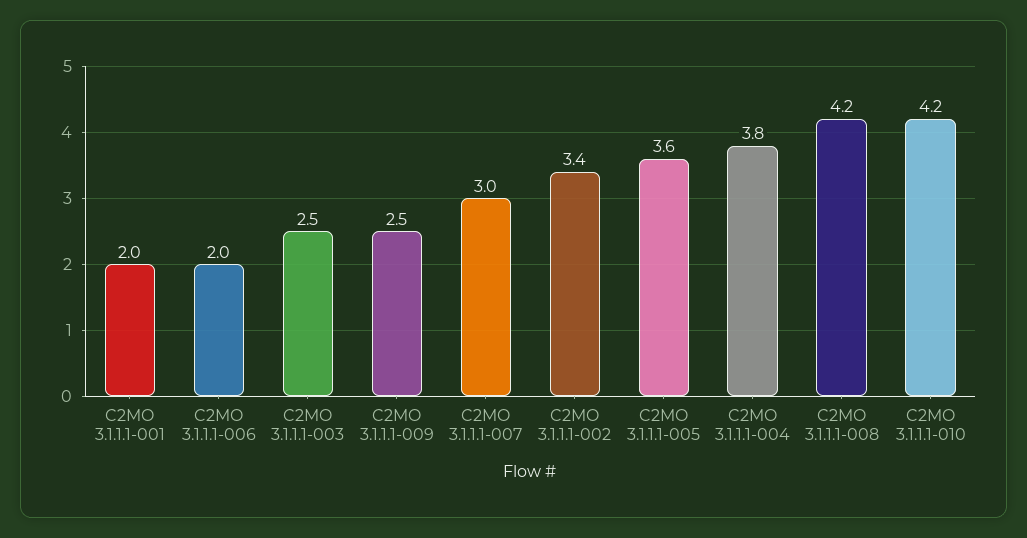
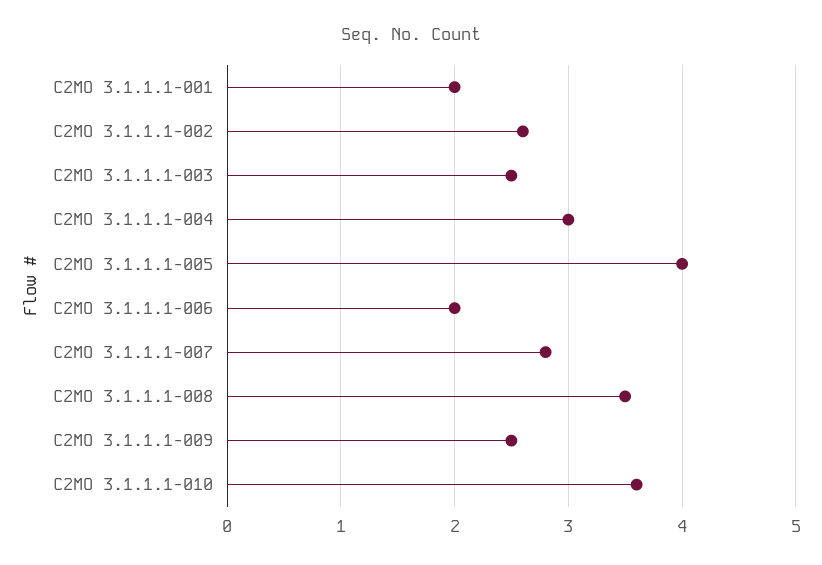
  {
    "C2MO 3.1.1.1-001": 2,
    "C2MO 3.1.1.1-006": 2,
    "C2MO 3.1.1.1-003": 2.5,
    "C2MO 3.1.1.1-009": 2.5,
-   "C2MO 3.1.1.1-007": 3,
+   "C2MO 3.1.1.1-007": 2.8,
-   "C2MO 3.1.1.1-002": 3.4,
+   "C2MO 3.1.1.1-002": 2.6,
-   "C2MO 3.1.1.1-005": 3.6,
+   "C2MO 3.1.1.1-005": 4,
-   "C2MO 3.1.1.1-004": 3.8,
+   "C2MO 3.1.1.1-004": 3,
-   "C2MO 3.1.1.1-008": 4.2,
+   "C2MO 3.1.1.1-008": 3.5,
-   "C2MO 3.1.1.1-010": 4.2
+   "C2MO 3.1.1.1-010": 3.6
  }

